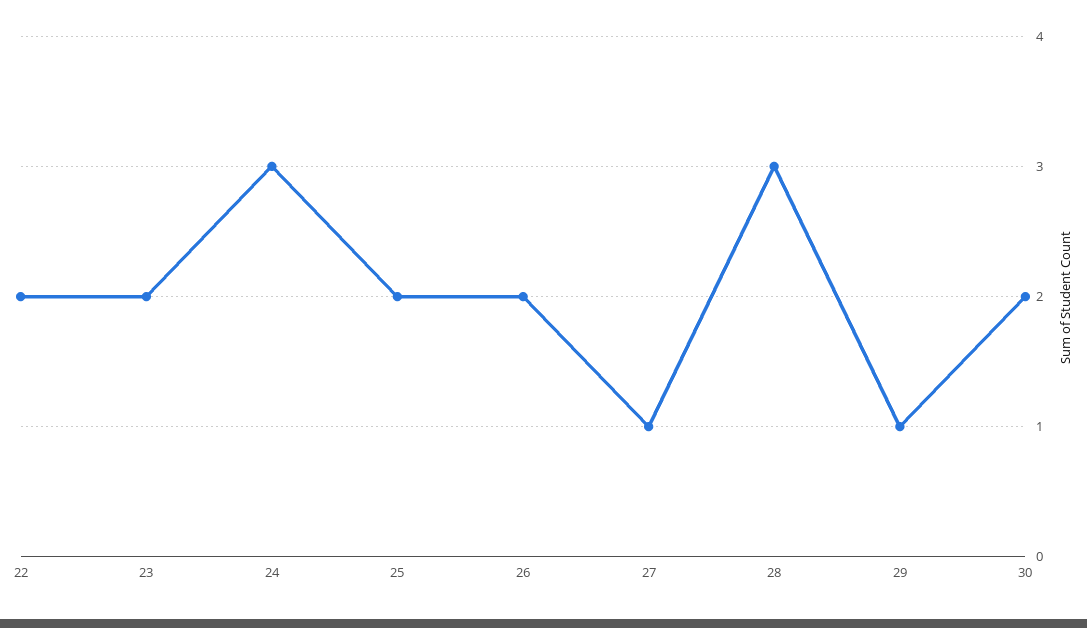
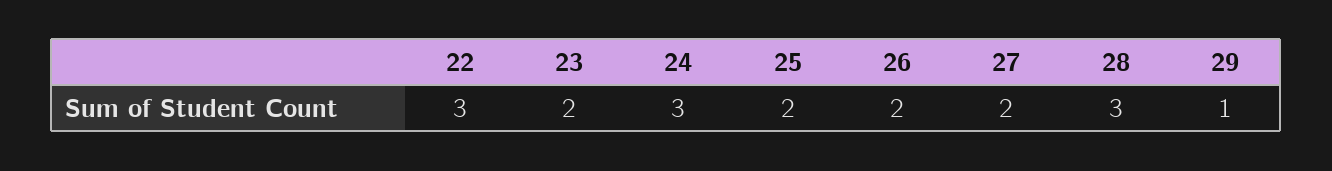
  {
-   "22": 2,
+   "22": 3,
    "23": 2,
    "24": 3,
    "25": 2,
    "26": 2,
-   "27": 1,
+   "27": 2,
    "28": 3,
-   "29": 1,
+   "29": 1
-   "30": 2
  }

